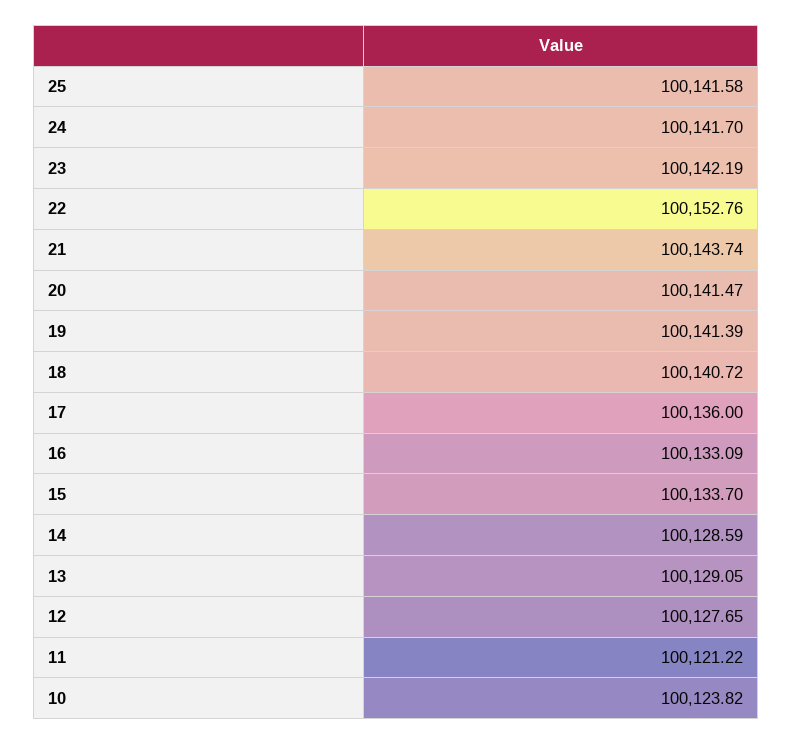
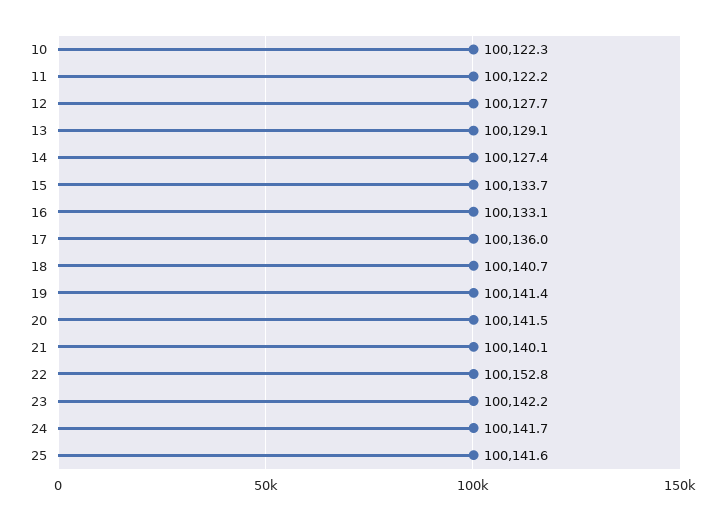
  {
    "25": 100141.58,
    "24": 100141.7,
    "23": 100142.19,
    "22": 100152.76,
-   "21": 100143.74,
+   "21": 100140.1,
    "20": 100141.47,
    "19": 100141.39,
    "18": 100140.72,
    "17": 100136,
    "16": 100133.09,
    "15": 100133.7,
-   "14": 100128.59,
+   "14": 100127.4,
    "13": 100129.05,
    "12": 100127.65,
-   "11": 100121.22,
+   "11": 100122.2,
-   "10": 100123.82
+   "10": 100122.3
  }

